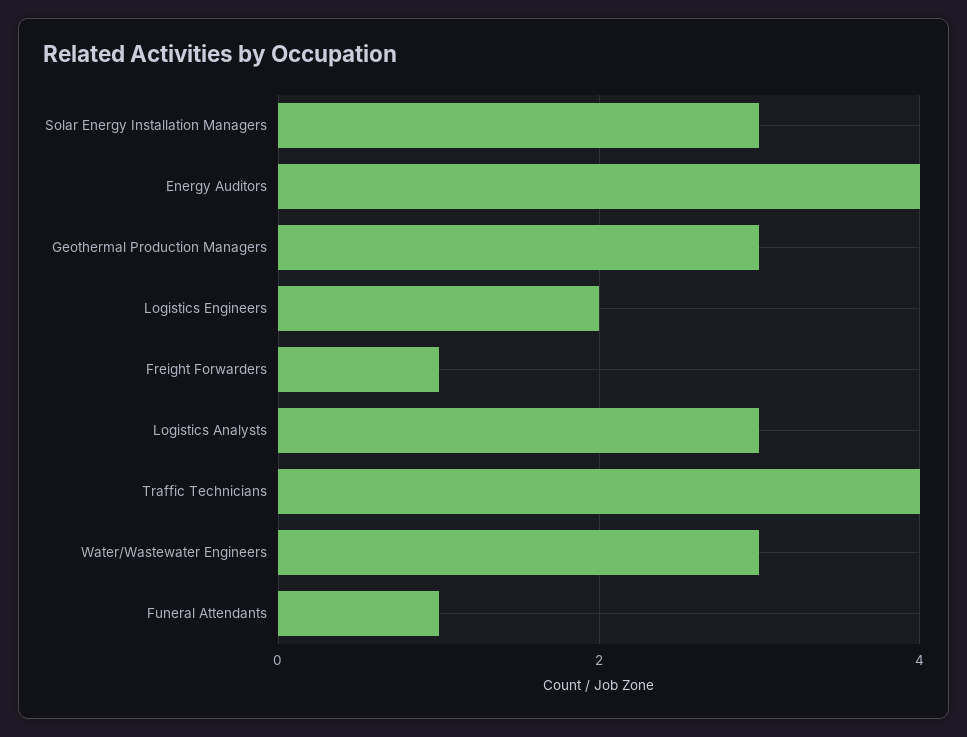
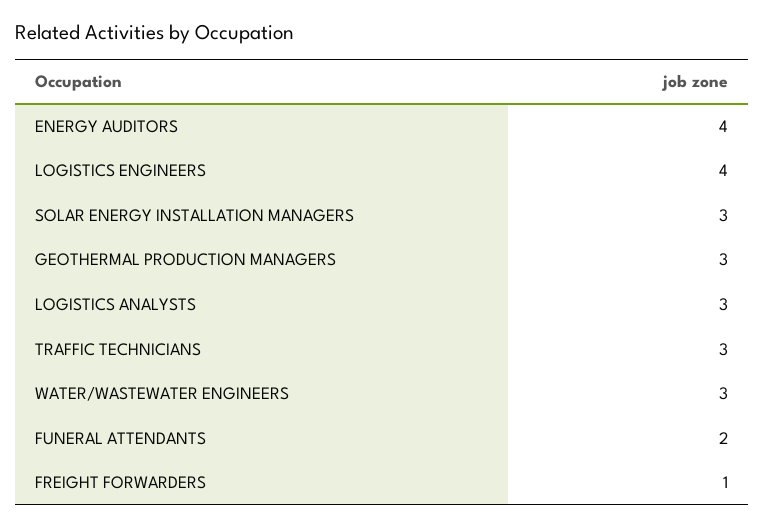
  {
    "Solar Energy Installation Managers": 3,
    "Energy Auditors": 4,
    "Geothermal Production Managers": 3,
-   "Logistics Engineers": 2,
+   "Logistics Engineers": 4,
    "Freight Forwarders": 1,
    "Logistics Analysts": 3,
-   "Traffic Technicians": 4,
+   "Traffic Technicians": 3,
    "Water/Wastewater Engineers": 3,
-   "Funeral Attendants": 1
+   "Funeral Attendants": 2
  }

